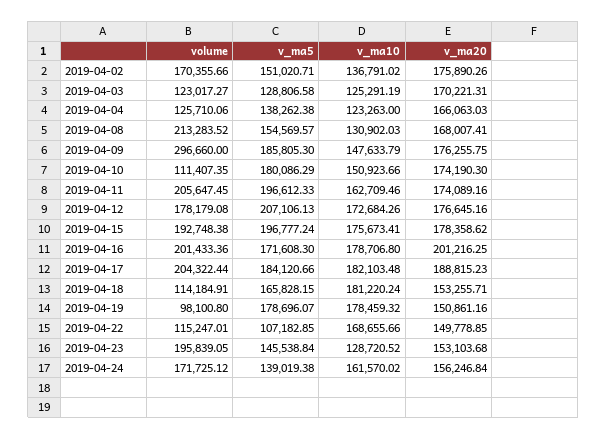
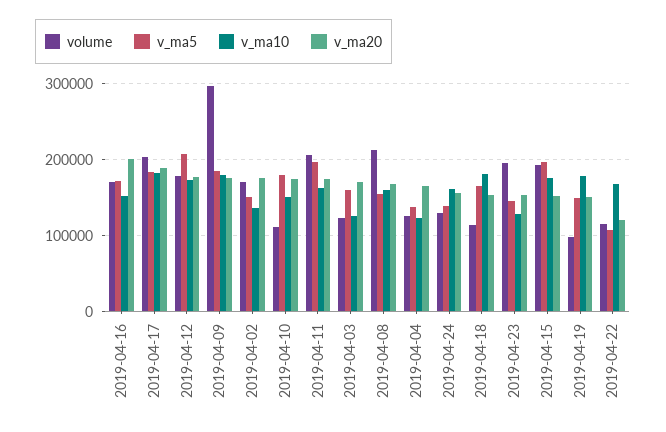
  {
    "volume": {
      "2019-04-02": 170355.66,
      "2019-04-03": 123017.27,
      "2019-04-04": 125710.06,
      "2019-04-08": 213283.52,
      "2019-04-09": 296660,
      "2019-04-10": 111407.35,
      "2019-04-11": 205647.45,
      "2019-04-12": 178179.08,
      "2019-04-15": 192748.38,
-     "2019-04-16": 201433.36,
+     "2019-04-16": 170000,
      "2019-04-17": 204322.44,
      "2019-04-18": 114184.91,
      "2019-04-19": 98100.8,
      "2019-04-22": 115247.01,
      "2019-04-23": 195839.05,
-     "2019-04-24": 171725.12
+     "2019-04-24": 130000
    },
    "v_ma5": {
      "2019-04-02": 151020.71,
-     "2019-04-03": 128806.58,
+     "2019-04-03": 160000,
      "2019-04-04": 138262.38,
      "2019-04-08": 154569.57,
      "2019-04-09": 185805.3,
      "2019-04-10": 180086.29,
      "2019-04-11": 196612.33,
      "2019-04-12": 207106.13,
      "2019-04-15": 196777.24,
      "2019-04-16": 171608.3,
      "2019-04-17": 184120.66,
      "2019-04-18": 165828.15,
-     "2019-04-19": 178696.07,
+     "2019-04-19": 150000,
      "2019-04-22": 107182.85,
      "2019-04-23": 145538.84,
      "2019-04-24": 139019.38
    },
    "v_ma10": {
      "2019-04-02": 136791.02,
      "2019-04-03": 125291.19,
      "2019-04-04": 123263,
-     "2019-04-08": 130902.03,
+     "2019-04-08": 160000,
-     "2019-04-09": 147633.79,
+     "2019-04-09": 180000,
      "2019-04-10": 150923.66,
      "2019-04-11": 162709.46,
      "2019-04-12": 172684.26,
      "2019-04-15": 175673.41,
-     "2019-04-16": 178706.8,
+     "2019-04-16": 150000,
      "2019-04-17": 182103.48,
      "2019-04-18": 181220.24,
      "2019-04-19": 178459.32,
      "2019-04-22": 168655.66,
      "2019-04-23": 128720.52,
      "2019-04-24": 161570.02
    },
    "v_ma20": {
      "2019-04-02": 175890.26,
      "2019-04-03": 170221.31,
      "2019-04-04": 166063.03,
      "2019-04-08": 168007.41,
      "2019-04-09": 176255.75,
      "2019-04-10": 174190.3,
      "2019-04-11": 174089.16,
      "2019-04-12": 176645.16,
-     "2019-04-15": 178358.62,
+     "2019-04-15": 150000,
      "2019-04-16": 201216.25,
      "2019-04-17": 188815.23,
      "2019-04-18": 153255.71,
      "2019-04-19": 150861.16,
-     "2019-04-22": 149778.85,
+     "2019-04-22": 120000,
      "2019-04-23": 153103.68,
      "2019-04-24": 156246.84
    }
  }

